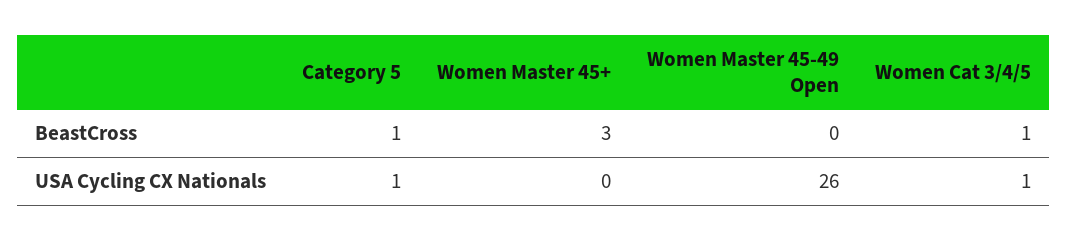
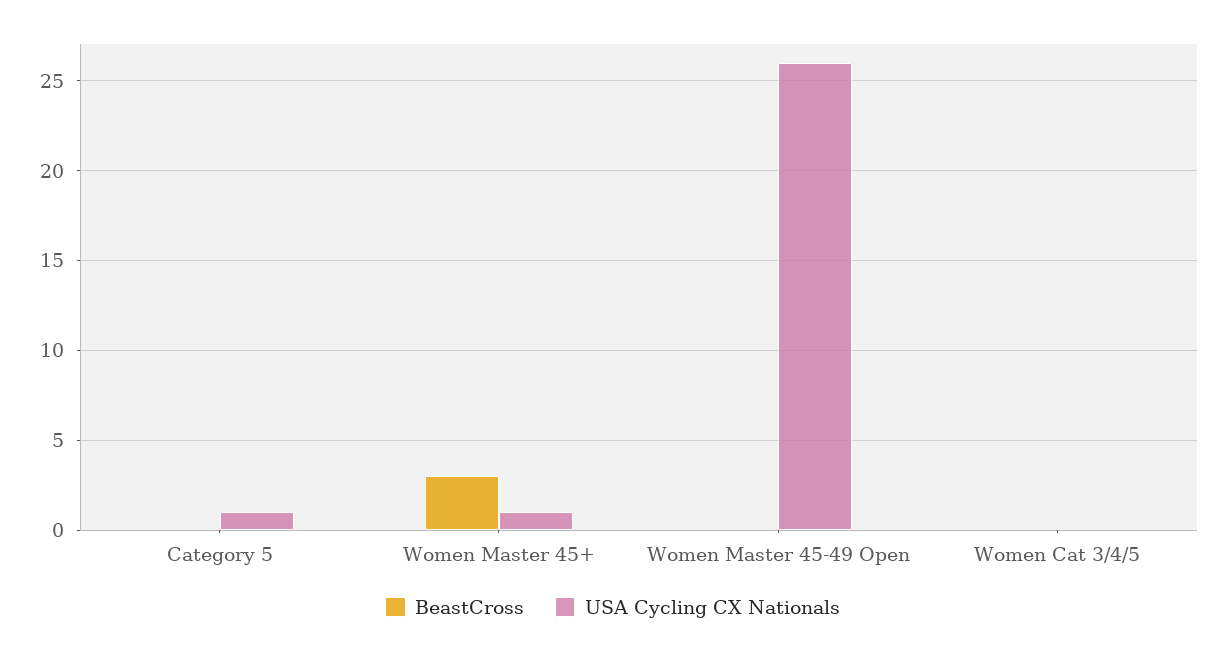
  {
    "BeastCross": {
-     "Category 5": 1,
+     "Category 5": 0,
      "Women Master 45+": 3,
      "Women Master 45-49 Open": 0,
-     "Women Cat 3/4/5": 1
+     "Women Cat 3/4/5": 0
    },
    "USA Cycling CX Nationals": {
      "Category 5": 1,
-     "Women Master 45+": 0,
+     "Women Master 45+": 1,
      "Women Master 45-49 Open": 26,
-     "Women Cat 3/4/5": 1
+     "Women Cat 3/4/5": 0
    }
  }

